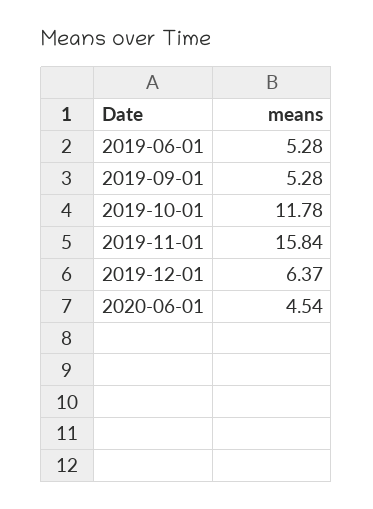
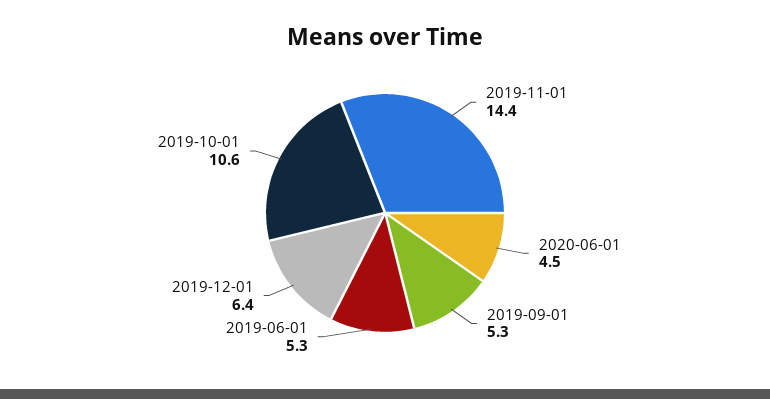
  {
    "2019-06-01": 5.28,
    "2019-09-01": 5.28,
-   "2019-10-01": 11.78,
+   "2019-10-01": 10.6,
-   "2019-11-01": 15.84,
+   "2019-11-01": 14.4,
    "2019-12-01": 6.37,
    "2020-06-01": 4.54
  }

